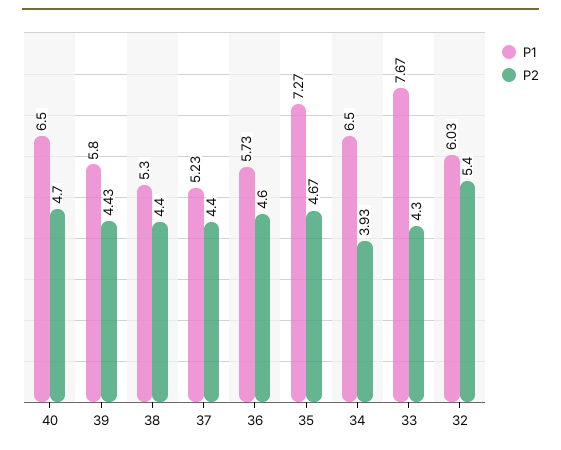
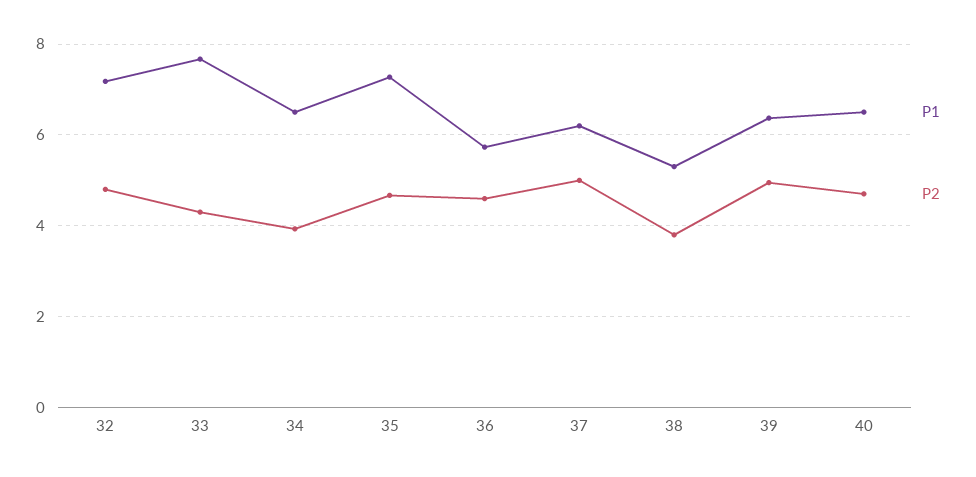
  {
    "P1": {
      "40": 6.5,
-     "39": 5.8,
+     "39": 6.4,
      "38": 5.3,
-     "37": 5.23,
+     "37": 6.2,
      "36": 5.73,
      "35": 7.27,
      "34": 6.5,
      "33": 7.67,
-     "32": 6.03
+     "32": 7.2
    },
    "P2": {
      "40": 4.7,
-     "39": 4.43,
+     "39": 5,
-     "38": 4.4,
+     "38": 3.8,
-     "37": 4.4,
+     "37": 5,
      "36": 4.6,
      "35": 4.67,
      "34": 3.93,
      "33": 4.3,
-     "32": 5.4
+     "32": 4.8
    }
  }

